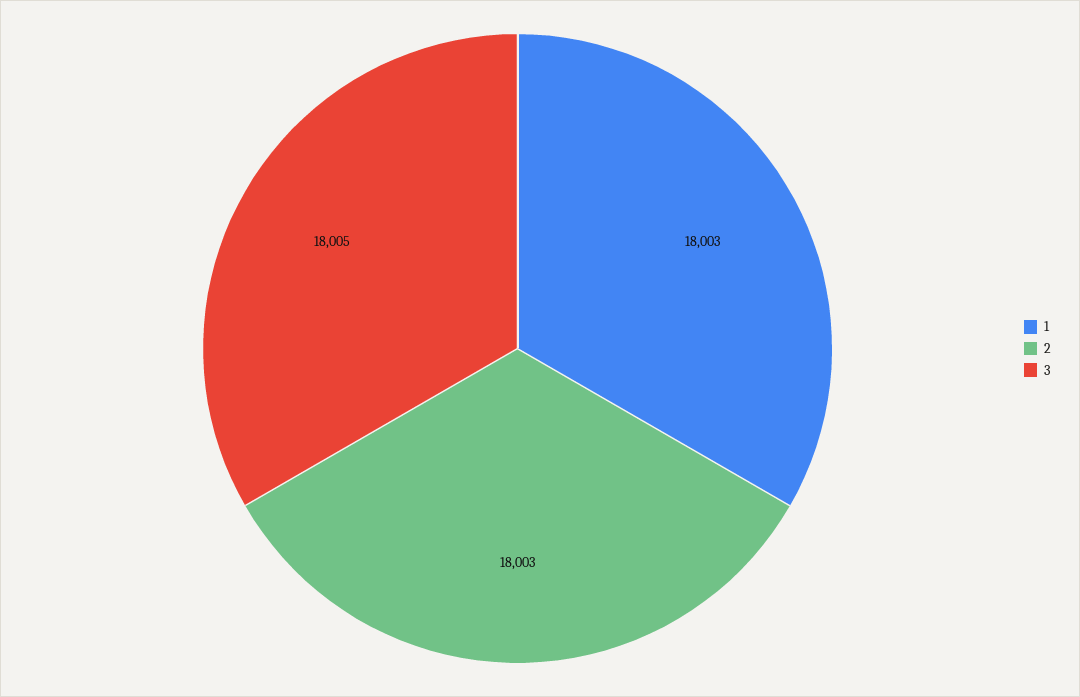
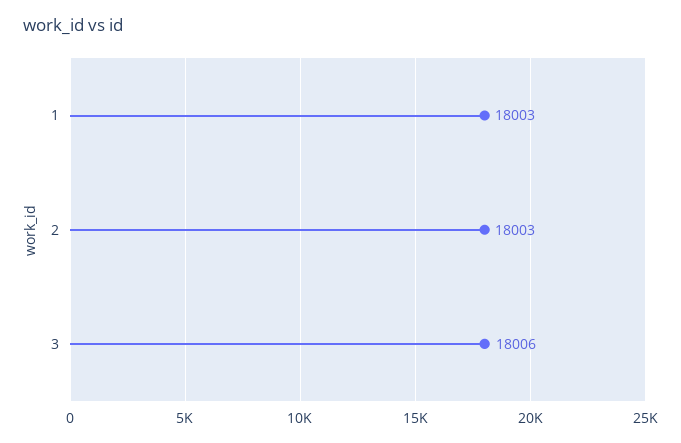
  {
    "1": 18003,
    "2": 18003,
-   "3": 18005
+   "3": 18006
  }

